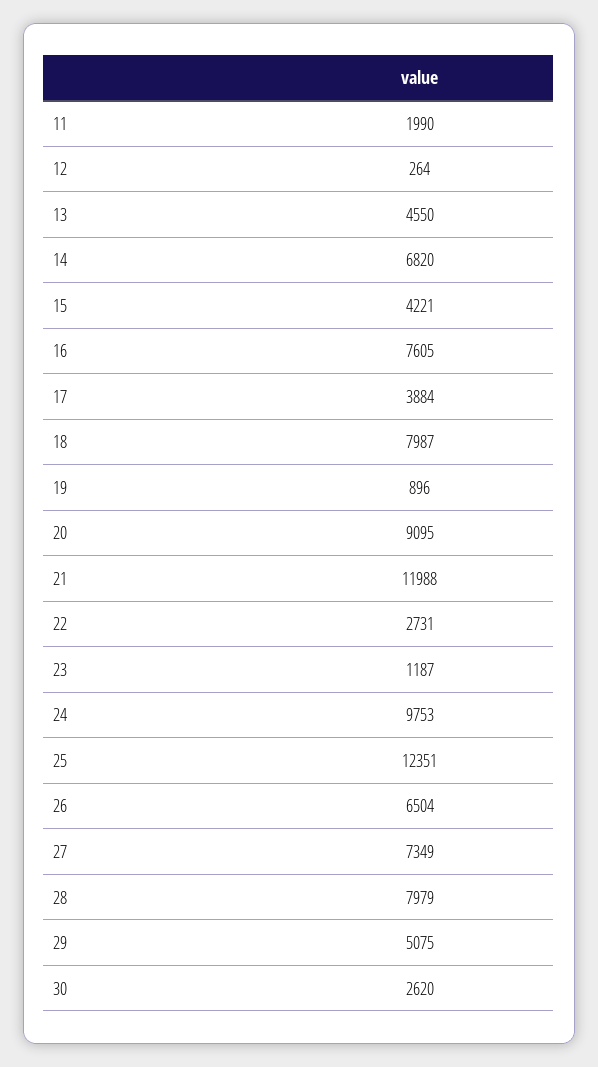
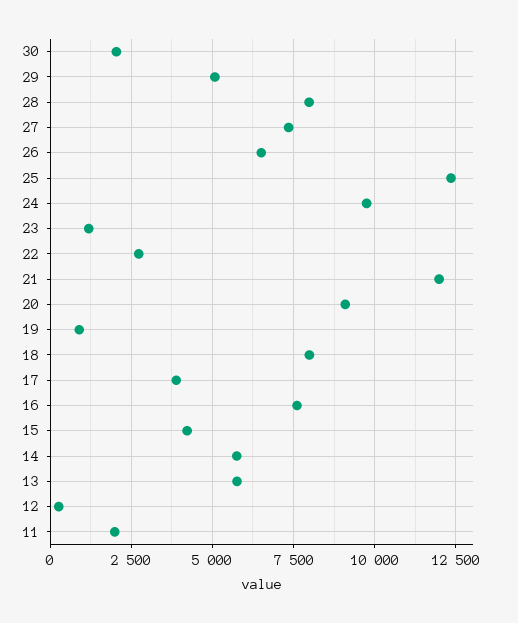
  {
    "11": 1990,
    "12": 264,
-   "13": 4550,
+   "13": 5750,
-   "14": 6820,
+   "14": 5750,
    "15": 4221,
    "16": 7605,
    "17": 3884,
    "18": 7987,
    "19": 896,
    "20": 9095,
    "21": 11988,
    "22": 2731,
    "23": 1187,
    "24": 9753,
    "25": 12351,
    "26": 6504,
    "27": 7349,
    "28": 7979,
    "29": 5075,
-   "30": 2620
+   "30": 2000
  }

